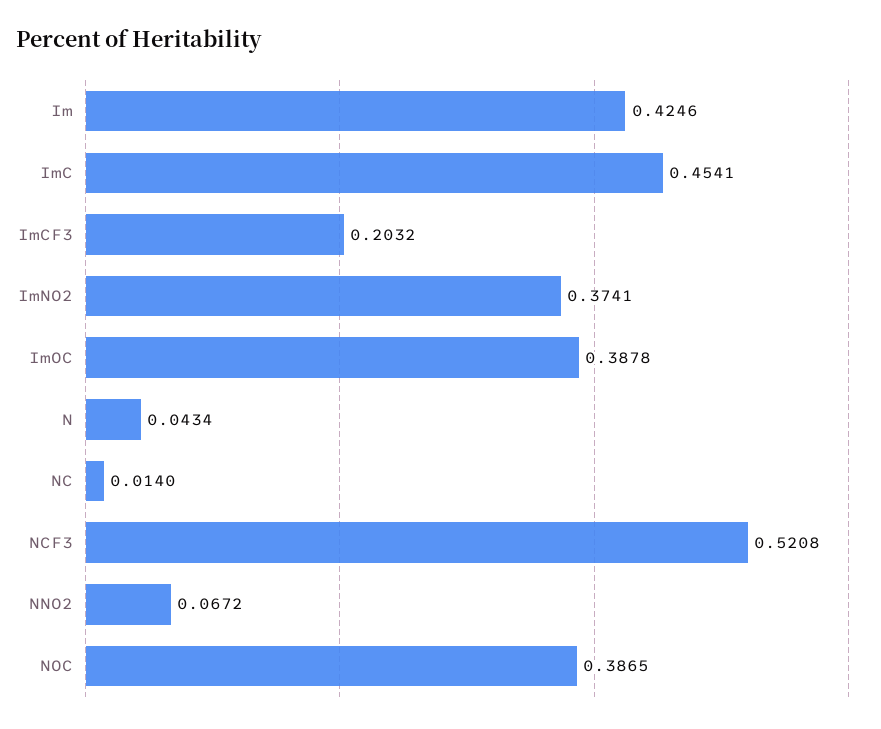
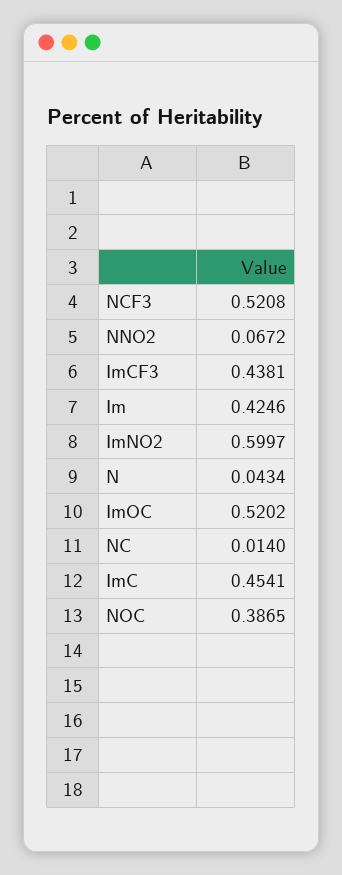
  {
    "Im": 0.4246,
    "ImC": 0.4541,
-   "ImCF3": 0.2032,
+   "ImCF3": 0.4381,
-   "ImNO2": 0.3741,
+   "ImNO2": 0.5997,
-   "ImOC": 0.3878,
+   "ImOC": 0.5202,
    "N": 0.0434,
    "NC": 0.014,
    "NCF3": 0.5208,
    "NNO2": 0.0672,
    "NOC": 0.3865
  }

